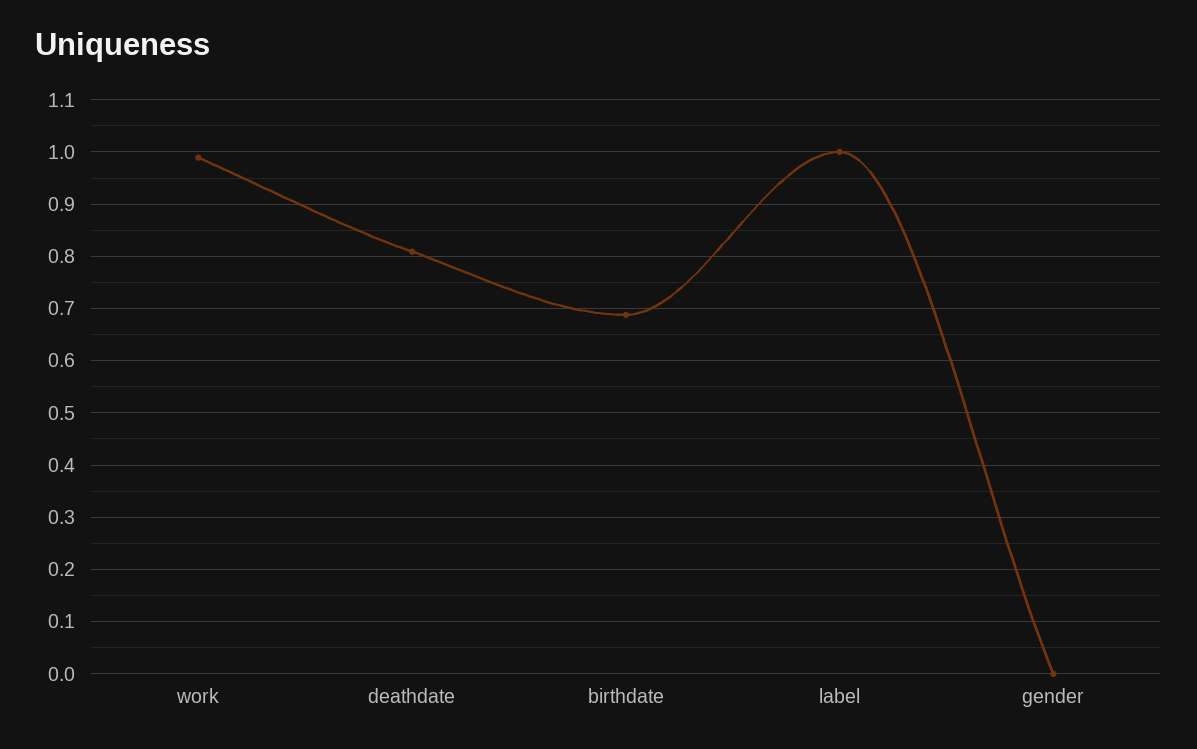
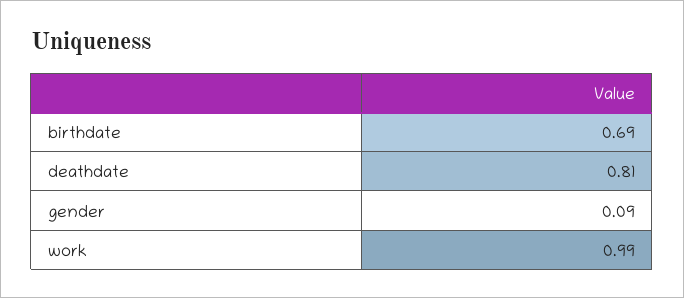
  {
    "work": 0.99,
    "deathdate": 0.81,
    "birthdate": 0.69,
-   "label": 1,
-   "gender": 0
+   "gender": 0.09
  }

